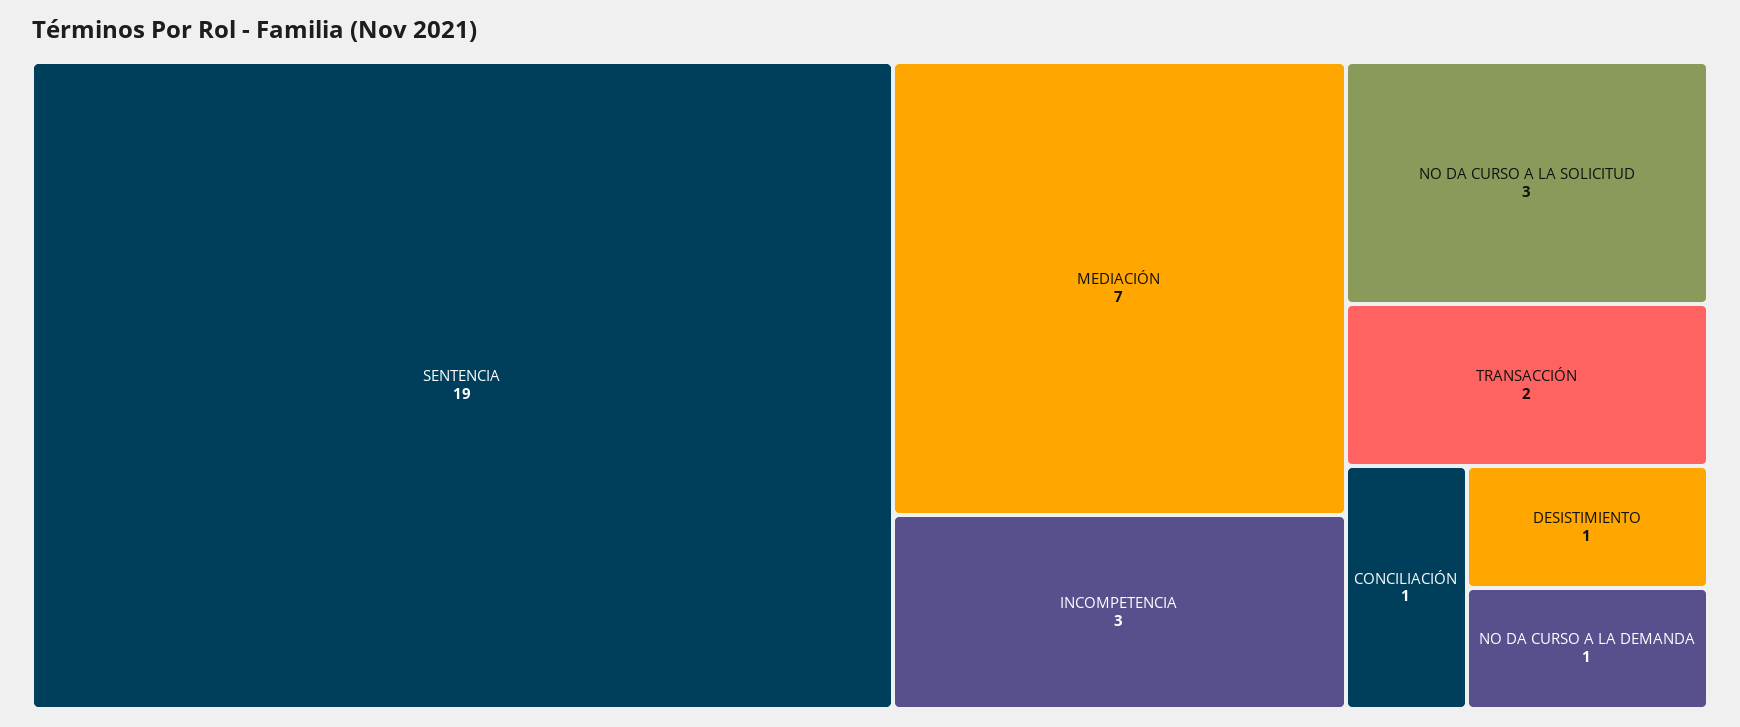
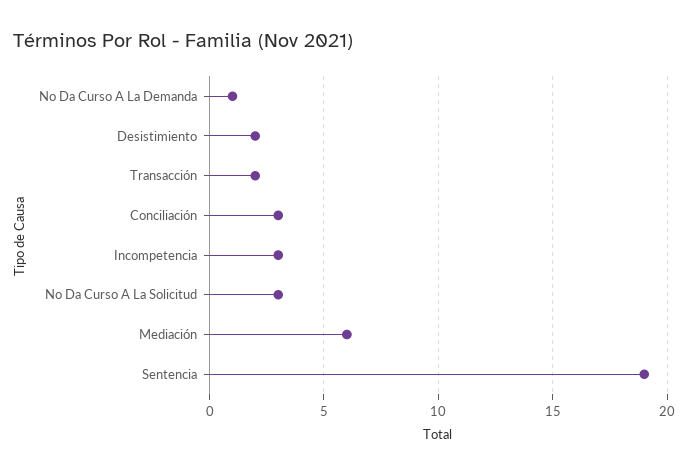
  {
    "SENTENCIA": 19,
-   "MEDIACIÓN": 7,
+   "MEDIACIÓN": 6,
    "INCOMPETENCIA": 3,
    "NO DA CURSO A LA SOLICITUD": 3,
    "TRANSACCIÓN": 2,
-   "CONCILIACIÓN": 1,
+   "CONCILIACIÓN": 3,
-   "DESISTIMIENTO": 1,
+   "DESISTIMIENTO": 2,
    "NO DA CURSO A LA DEMANDA": 1
  }

